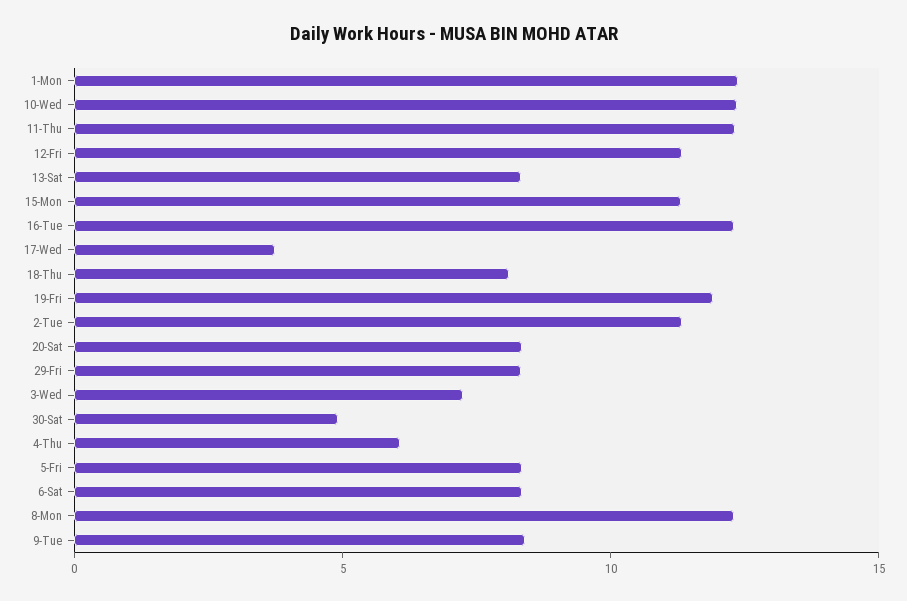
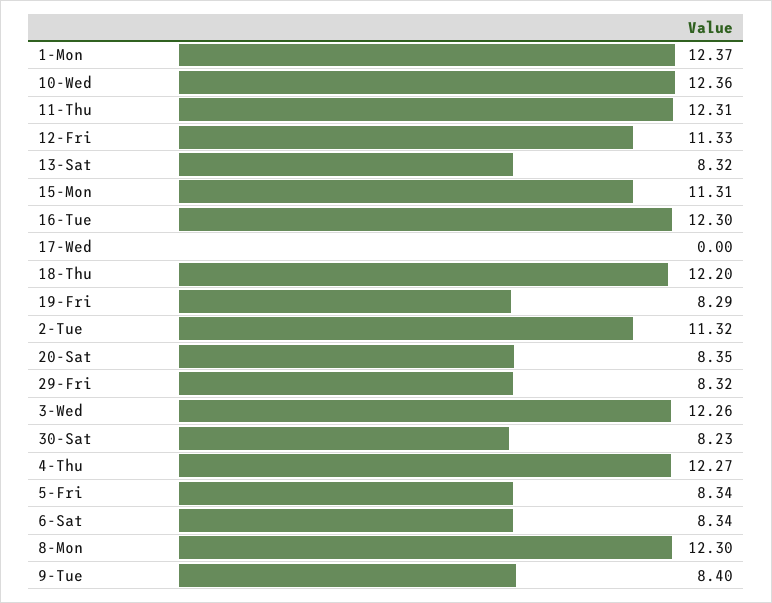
  {
    "1-Mon": 12.37,
    "10-Wed": 12.36,
    "11-Thu": 12.31,
    "12-Fri": 11.33,
    "13-Sat": 8.32,
    "15-Mon": 11.31,
    "16-Tue": 12.3,
-   "17-Wed": 4,
+   "17-Wed": 0,
-   "18-Thu": 8,
+   "18-Thu": 12.2,
-   "19-Fri": 12,
+   "19-Fri": 8.29,
    "2-Tue": 11.32,
    "20-Sat": 8.35,
    "29-Fri": 8.32,
-   "3-Wed": 7,
+   "3-Wed": 12.26,
-   "30-Sat": 5,
+   "30-Sat": 8.23,
-   "4-Thu": 6,
+   "4-Thu": 12.27,
    "5-Fri": 8.34,
    "6-Sat": 8.34,
    "8-Mon": 12.3,
    "9-Tue": 8.4
  }

